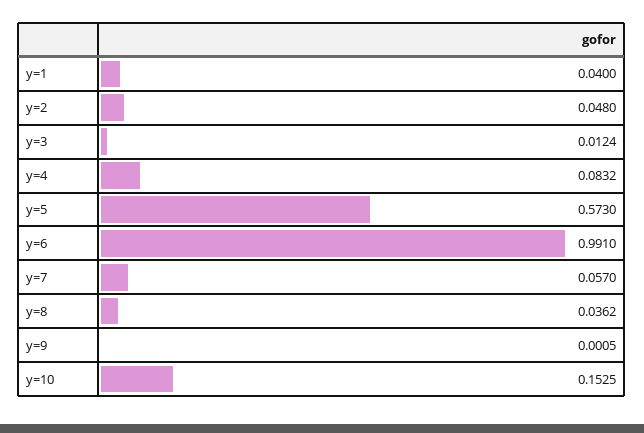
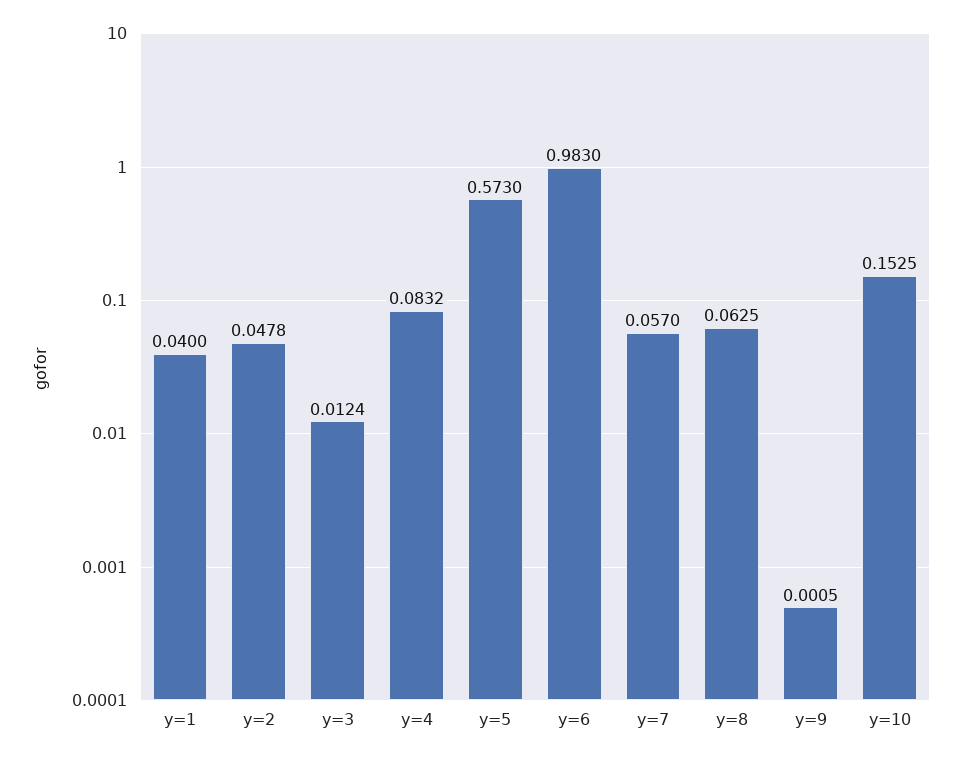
  {
    "y=1": 0.04,
-   "y=2": 0.048,
+   "y=2": 0.0478,
    "y=3": 0.0124,
    "y=4": 0.0832,
    "y=5": 0.573,
-   "y=6": 0.991,
+   "y=6": 0.983,
    "y=7": 0.057,
-   "y=8": 0.0362,
+   "y=8": 0.0625,
    "y=9": 0.0005,
    "y=10": 0.1525
  }

